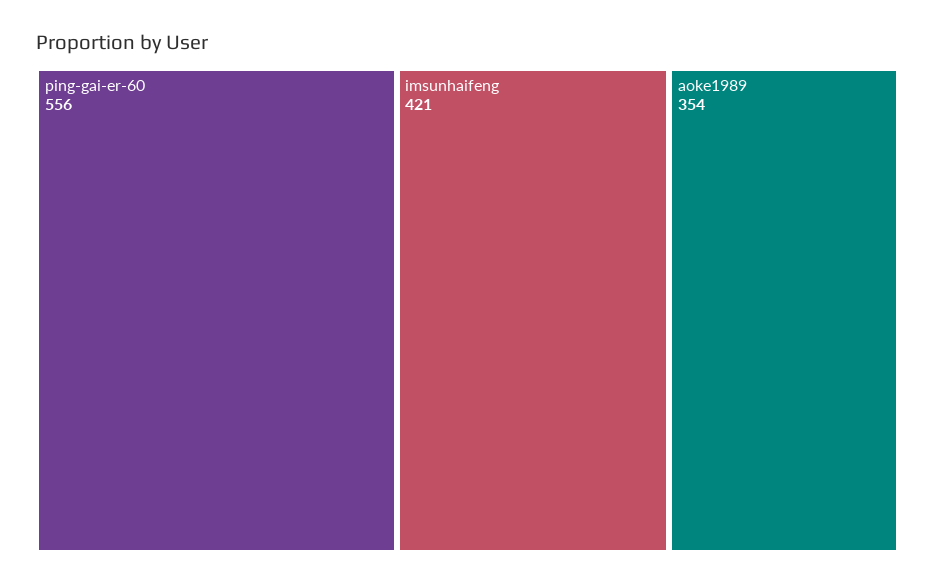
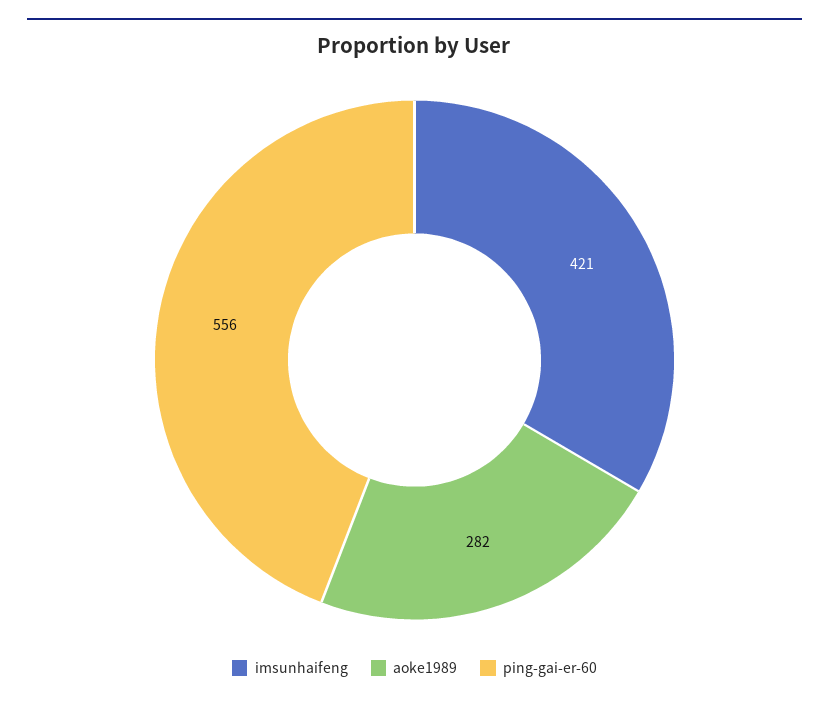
  {
    "ping-gai-er-60": 556,
    "imsunhaifeng": 421,
-   "aoke1989": 354
+   "aoke1989": 282
  }

